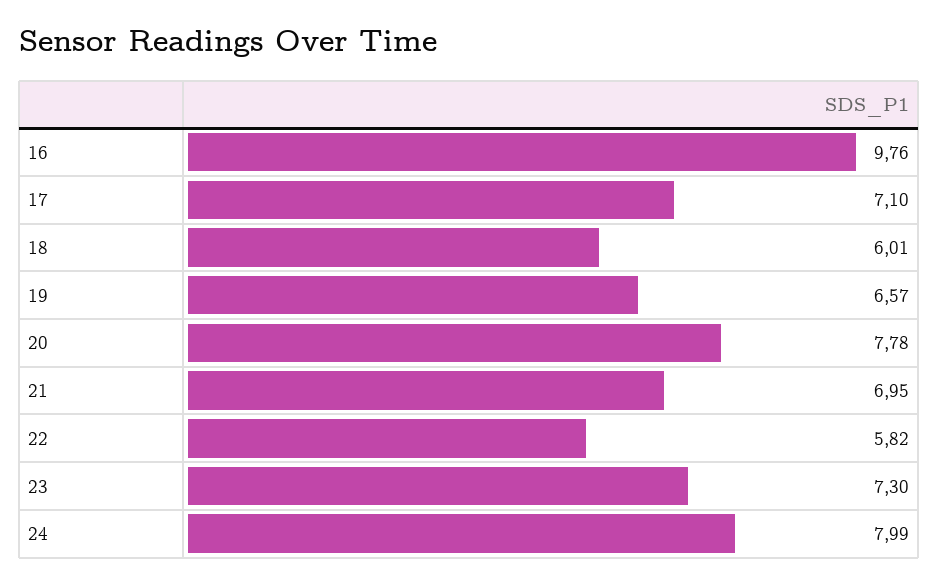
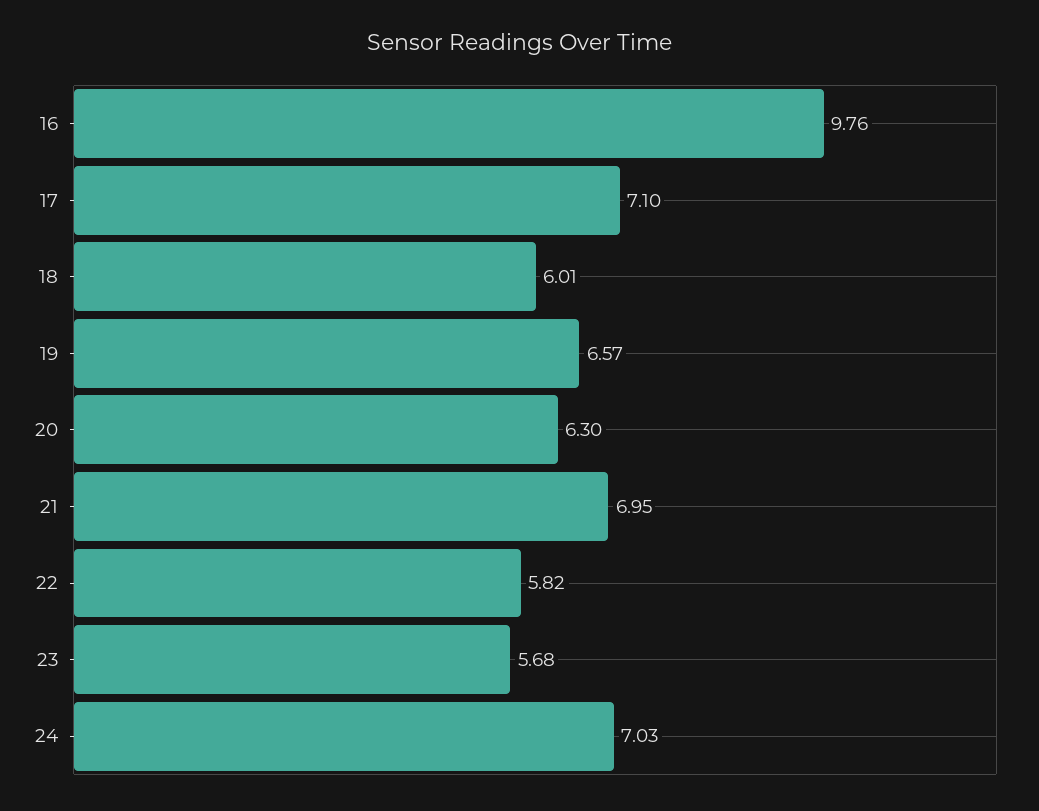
  {
    "16": 9.76,
    "17": 7.1,
    "18": 6.01,
    "19": 6.57,
-   "20": 7.78,
+   "20": 6.3,
    "21": 6.95,
    "22": 5.82,
-   "23": 7.3,
+   "23": 5.68,
-   "24": 7.99
+   "24": 7.03
  }

